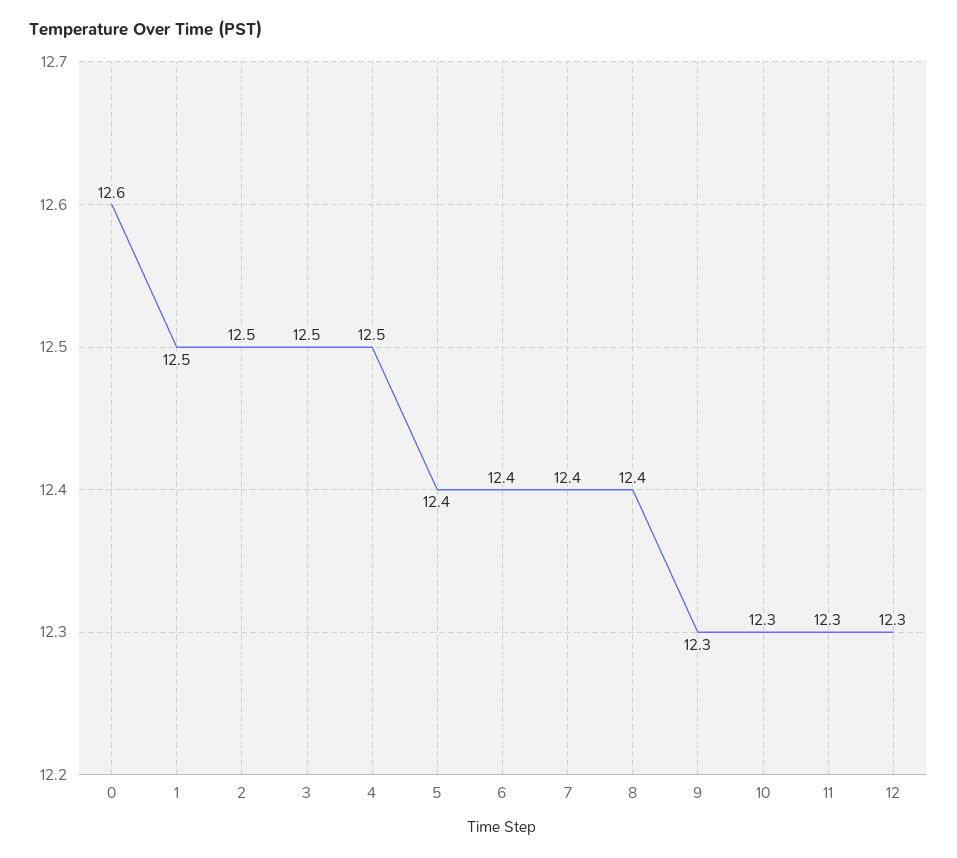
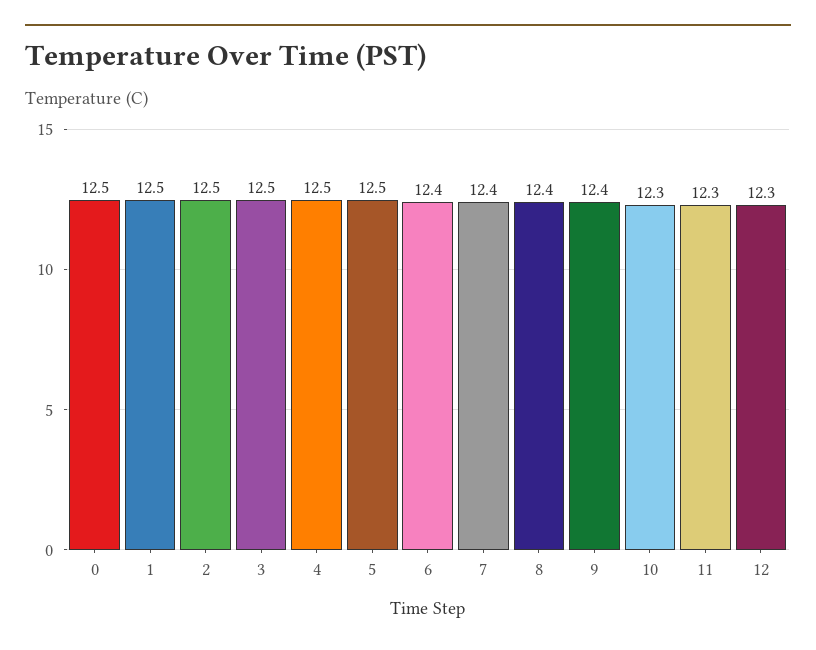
  {
-   "0": 12.6,
+   "0": 12.5,
    "1": 12.5,
    "2": 12.5,
    "3": 12.5,
    "4": 12.5,
-   "5": 12.4,
+   "5": 12.5,
    "6": 12.4,
    "7": 12.4,
    "8": 12.4,
-   "9": 12.3,
+   "9": 12.4,
    "10": 12.3,
    "11": 12.3,
    "12": 12.3
  }

